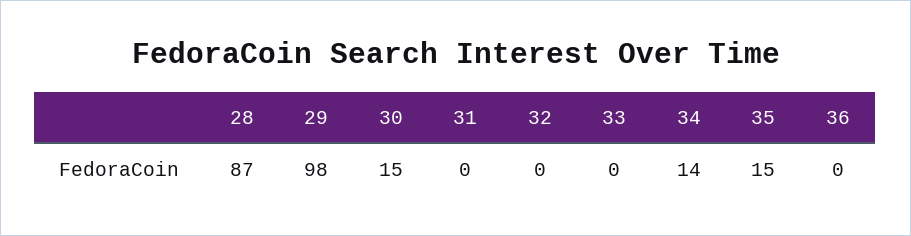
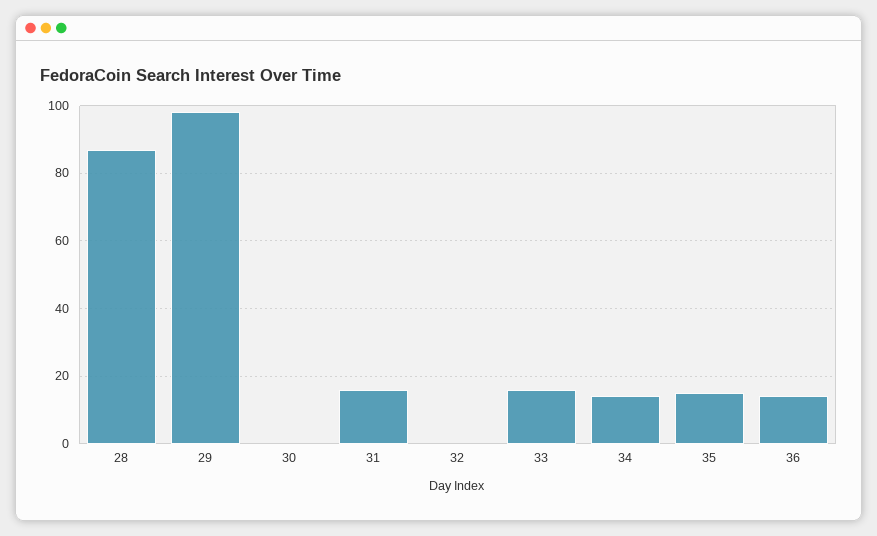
  {
    "28": 87,
    "29": 98,
-   "30": 15,
+   "30": 0,
-   "31": 0,
+   "31": 15,
    "32": 0,
-   "33": 0,
+   "33": 15,
    "34": 14,
    "35": 15,
-   "36": 0
+   "36": 15
  }

